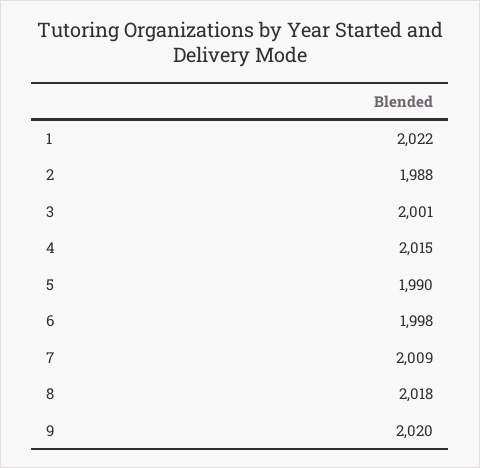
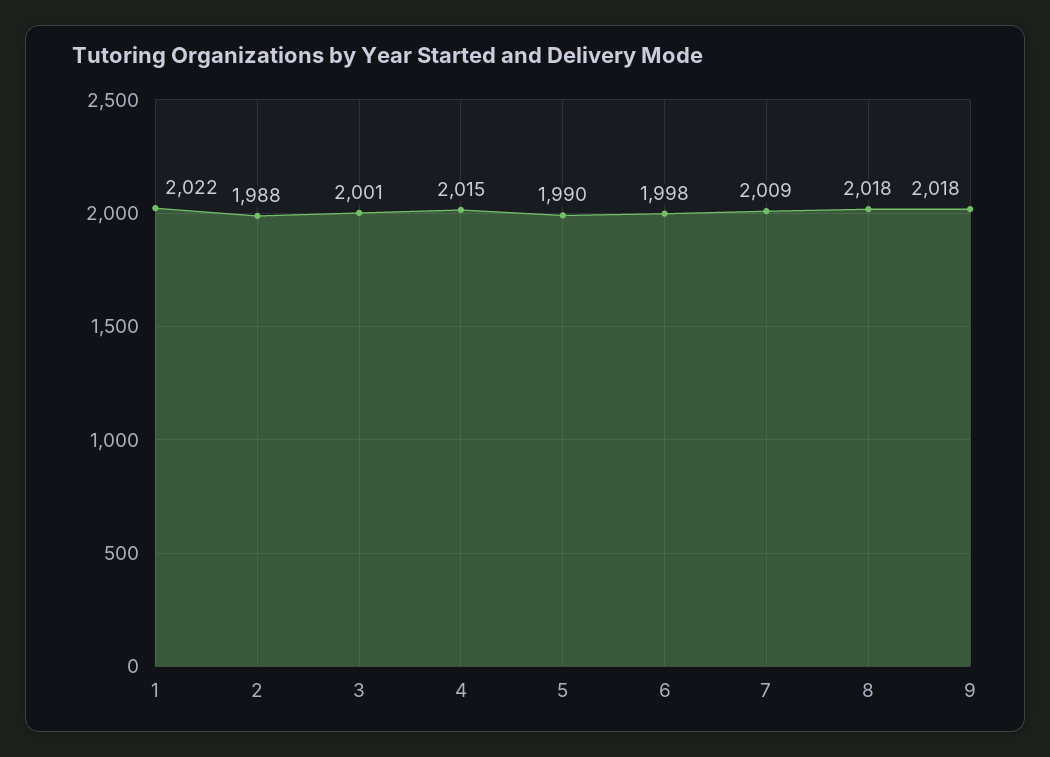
  {
    "1": 2022,
    "2": 1988,
    "3": 2001,
    "4": 2015,
    "5": 1990,
    "6": 1998,
    "7": 2009,
    "8": 2018,
-   "9": 2020
+   "9": 2018
  }

